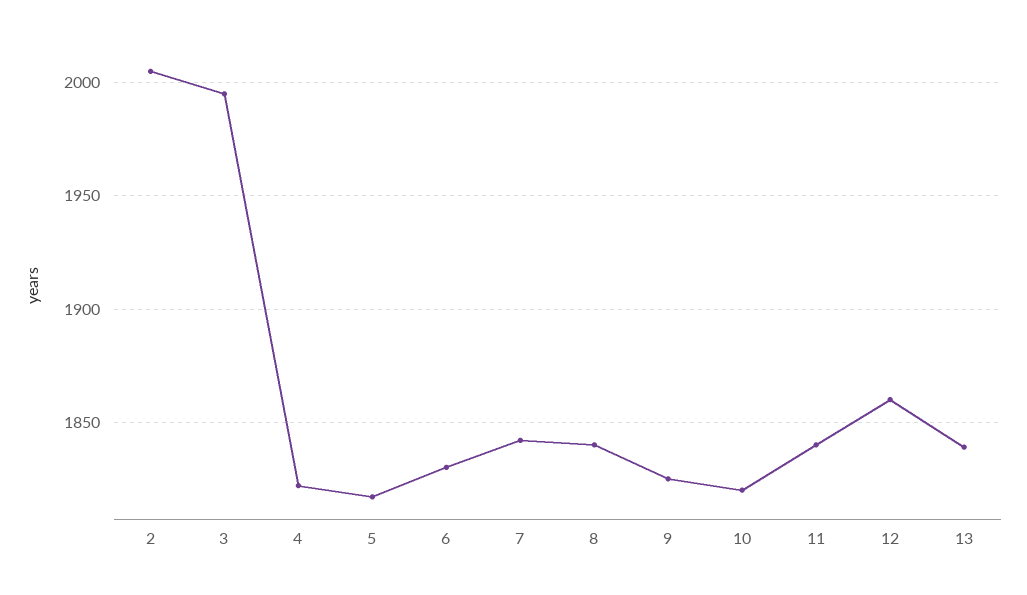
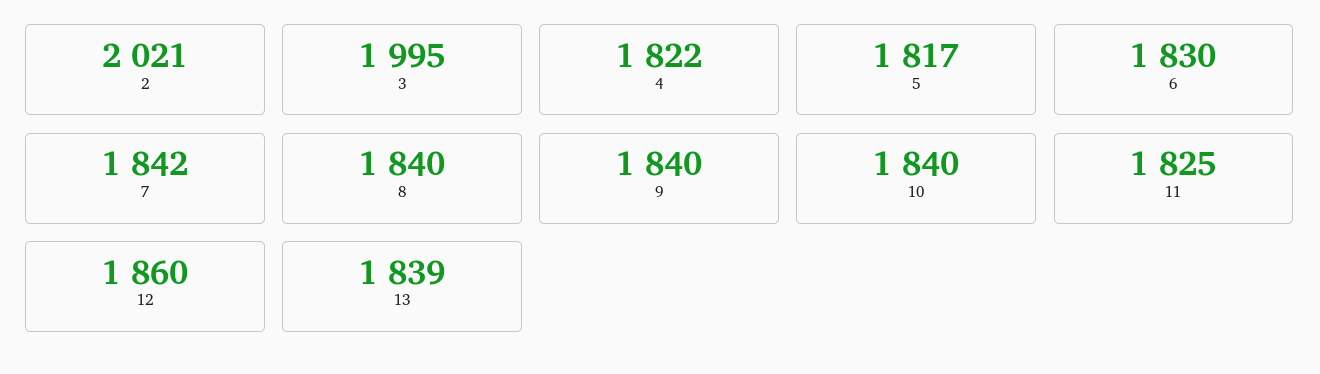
  {
-   "2": 2005,
+   "2": 2021,
    "3": 1995,
    "4": 1822,
    "5": 1817,
    "6": 1830,
    "7": 1842,
    "8": 1840,
-   "9": 1825,
+   "9": 1840,
-   "10": 1820,
+   "10": 1840,
-   "11": 1840,
+   "11": 1825,
    "12": 1860,
    "13": 1839
  }

